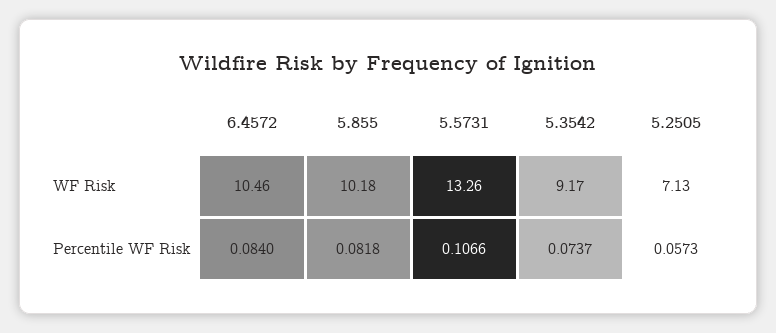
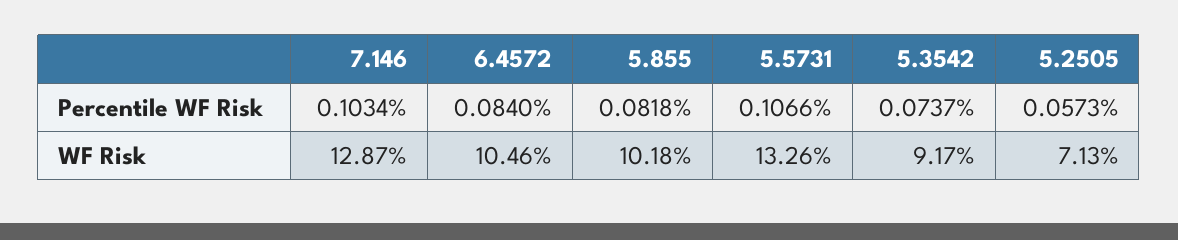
  {
    "6.4572": {
      "WF Risk": 10.46,
      "Percentile WF Risk": 0.084
    },
    "5.855": {
      "WF Risk": 10.18,
      "Percentile WF Risk": 0.0818
    },
    "5.5731": {
      "WF Risk": 13.26,
      "Percentile WF Risk": 0.1066
    },
    "5.3542": {
      "WF Risk": 9.17,
      "Percentile WF Risk": 0.0737
    },
    "5.2505": {
      "WF Risk": 7.13,
      "Percentile WF Risk": 0.0573
-   }
+   },
+   "7.146": {
+     "Percentile WF Risk": 0.1034,
+     "WF Risk": 12.87
+   }
  }

